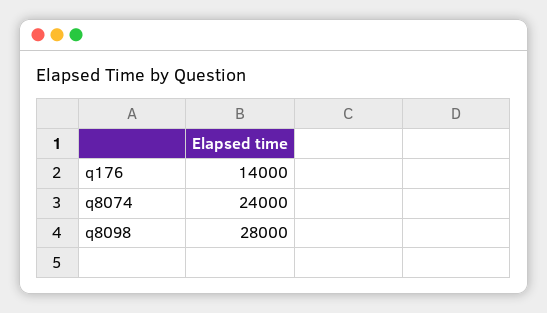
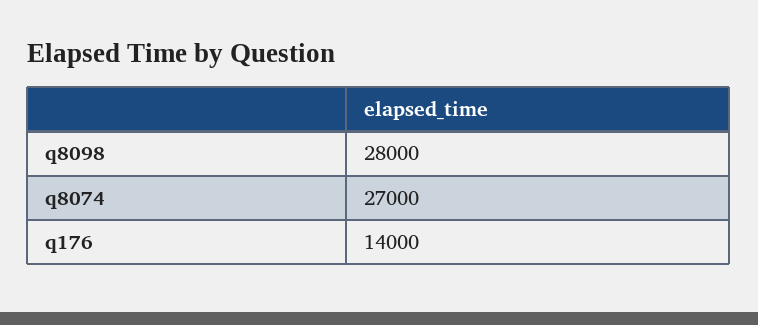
  {
    "q176": 14000,
-   "q8074": 24000,
+   "q8074": 27000,
    "q8098": 28000
  }

